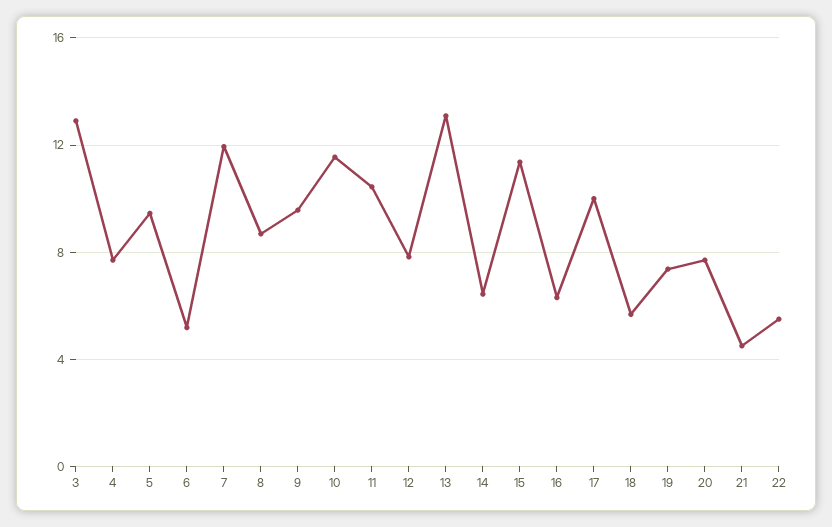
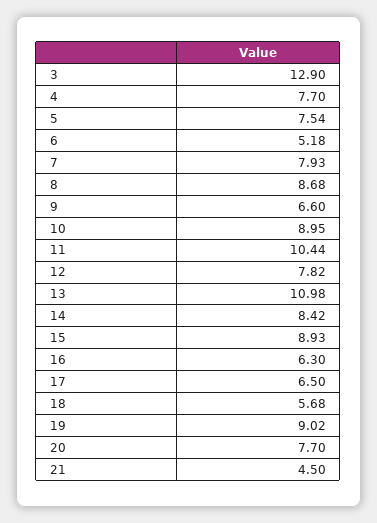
  {
    "3": 12.9,
    "4": 7.7,
-   "5": 9.5,
+   "5": 7.54,
    "6": 5.18,
-   "7": 12,
+   "7": 7.93,
    "8": 8.68,
-   "9": 9.5,
+   "9": 6.6,
-   "10": 11.5,
+   "10": 8.95,
    "11": 10.44,
    "12": 7.82,
-   "13": 13,
+   "13": 10.98,
-   "14": 6.5,
+   "14": 8.42,
-   "15": 11.5,
+   "15": 8.93,
    "16": 6.3,
-   "17": 10,
+   "17": 6.5,
    "18": 5.68,
-   "19": 7.5,
+   "19": 9.02,
    "20": 7.7,
-   "21": 4.5,
+   "21": 4.5
-   "22": 5.5
  }

